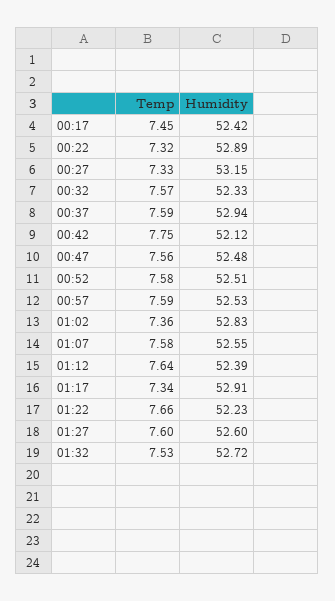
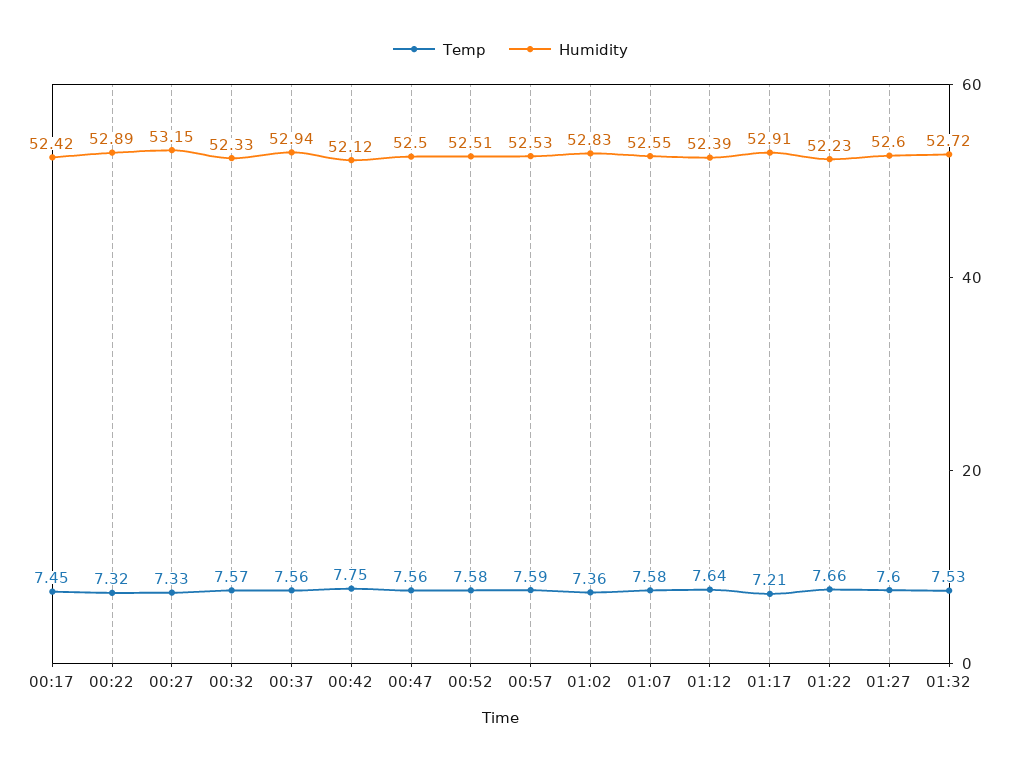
  {
    "Temp": {
      "00:17": 7.45,
      "00:22": 7.32,
      "00:27": 7.33,
      "00:32": 7.57,
-     "00:37": 7.59,
+     "00:37": 7.56,
      "00:42": 7.75,
      "00:47": 7.56,
      "00:52": 7.58,
      "00:57": 7.59,
      "01:02": 7.36,
      "01:07": 7.58,
      "01:12": 7.64,
-     "01:17": 7.34,
+     "01:17": 7.21,
      "01:22": 7.66,
      "01:27": 7.6,
      "01:32": 7.53
    },
    "Humidity": {
      "00:17": 52.42,
      "00:22": 52.89,
      "00:27": 53.15,
      "00:32": 52.33,
      "00:37": 52.94,
      "00:42": 52.12,
-     "00:47": 52.48,
+     "00:47": 52.5,
      "00:52": 52.51,
      "00:57": 52.53,
      "01:02": 52.83,
      "01:07": 52.55,
      "01:12": 52.39,
      "01:17": 52.91,
      "01:22": 52.23,
      "01:27": 52.6,
      "01:32": 52.72
    }
  }

